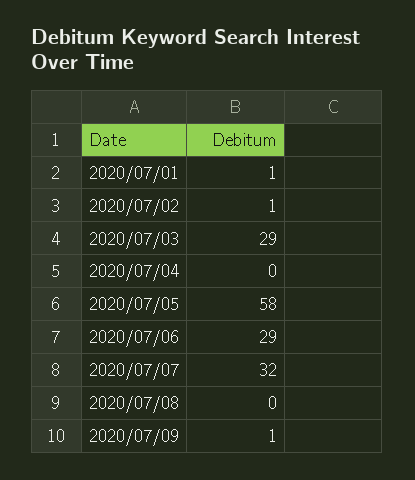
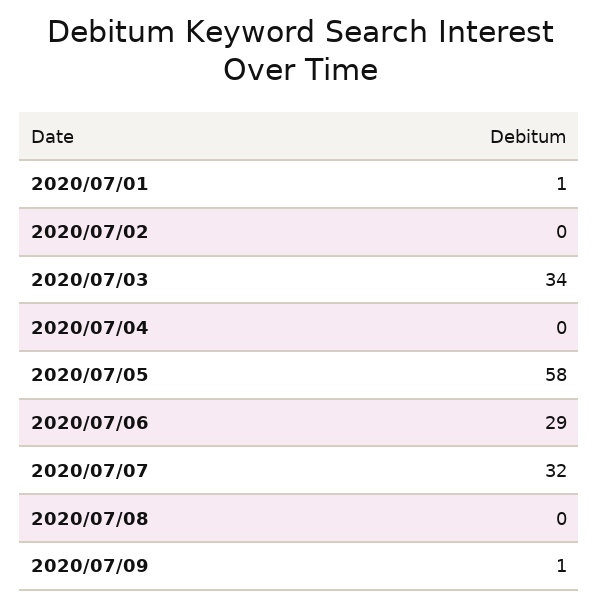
  {
    "2020/07/01": 1,
-   "2020/07/02": 1,
+   "2020/07/02": 0,
-   "2020/07/03": 29,
+   "2020/07/03": 34,
    "2020/07/04": 0,
    "2020/07/05": 58,
    "2020/07/06": 29,
    "2020/07/07": 32,
    "2020/07/08": 0,
    "2020/07/09": 1
  }

